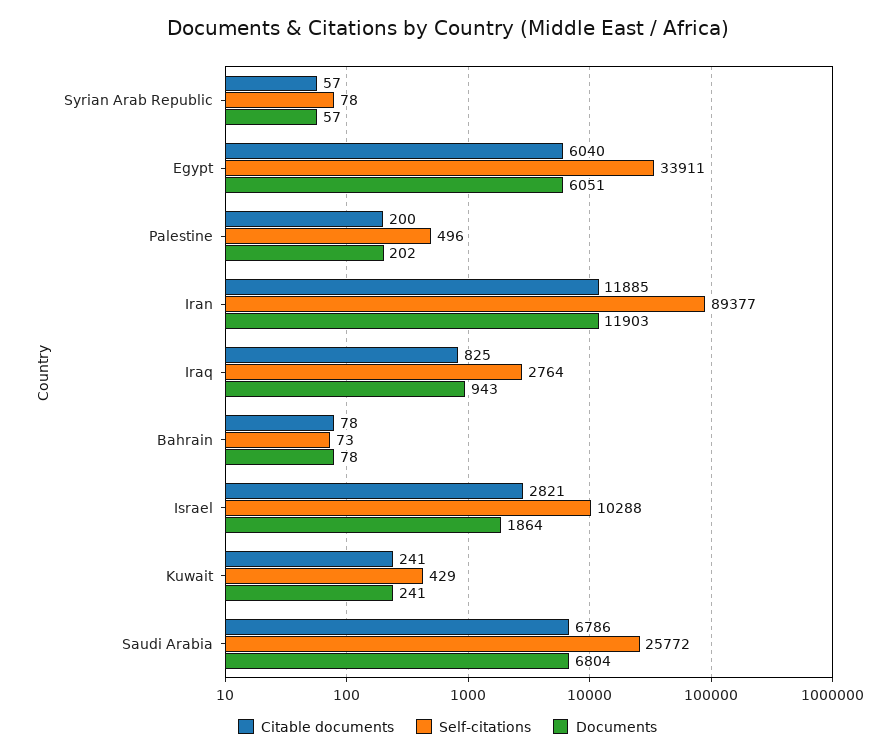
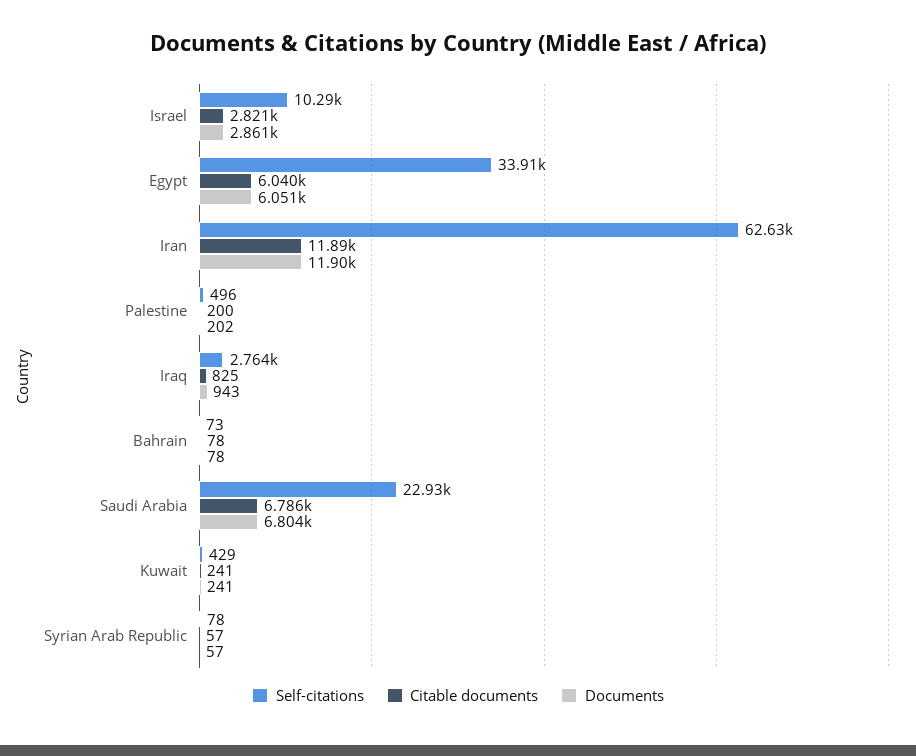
  {
    "Citable documents": {
      "Syrian Arab Republic": 57,
      "Egypt": 6040,
      "Palestine": 200,
      "Iran": 11885,
      "Iraq": 825,
      "Bahrain": 78,
      "Israel": 2821,
      "Kuwait": 241,
      "Saudi Arabia": 6786
    },
    "Self-citations": {
      "Syrian Arab Republic": 78,
      "Egypt": 33911,
      "Palestine": 496,
-     "Iran": 89377,
+     "Iran": 62630,
      "Iraq": 2764,
      "Bahrain": 73,
      "Israel": 10288,
      "Kuwait": 429,
-     "Saudi Arabia": 25772
+     "Saudi Arabia": 22930
    },
    "Documents": {
      "Syrian Arab Republic": 57,
      "Egypt": 6051,
      "Palestine": 202,
      "Iran": 11903,
      "Iraq": 943,
      "Bahrain": 78,
-     "Israel": 1864,
+     "Israel": 2861,
      "Kuwait": 241,
      "Saudi Arabia": 6804
    }
  }

